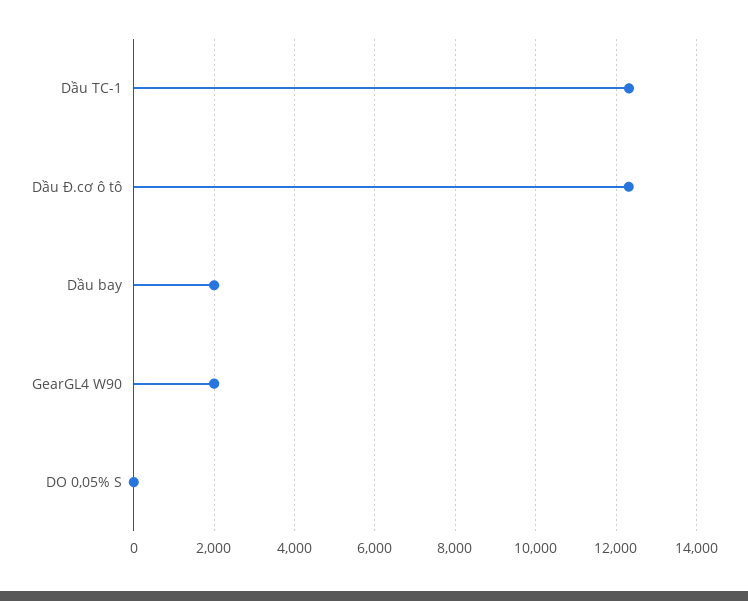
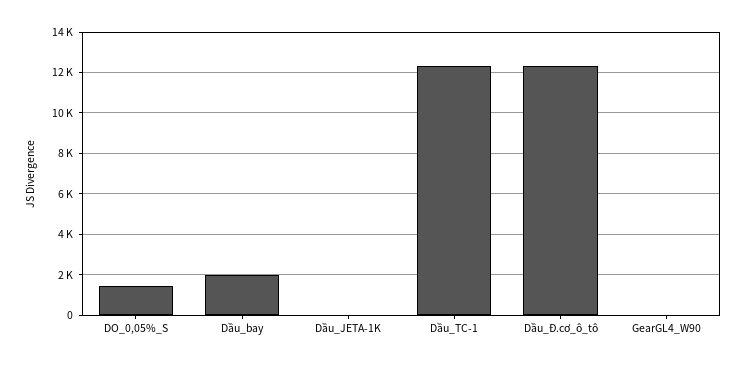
  {
    "Dầu TC-1": 12400,
    "Dầu Đ.cơ ô tô": 12400,
    "Dầu bay": 2000,
-   "GearGL4 W90": 2000,
+   "GearGL4 W90": 0,
-   "DO 0,05% S": 0
+   "DO 0,05% S": 1500,
+   "Dầu_JETA-1K": 0
  }

